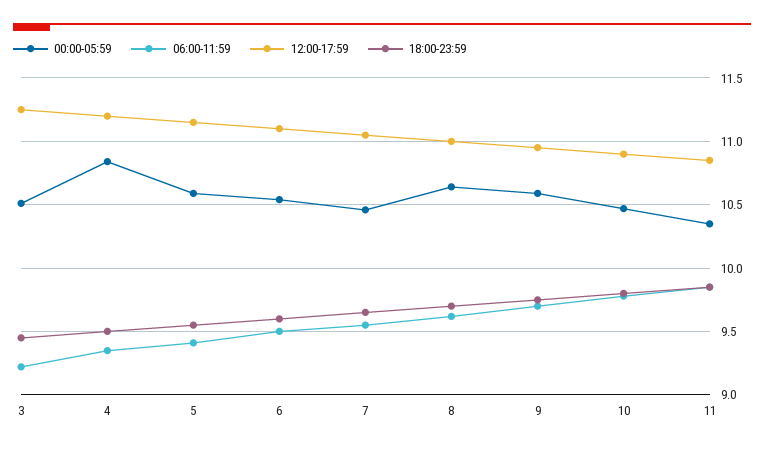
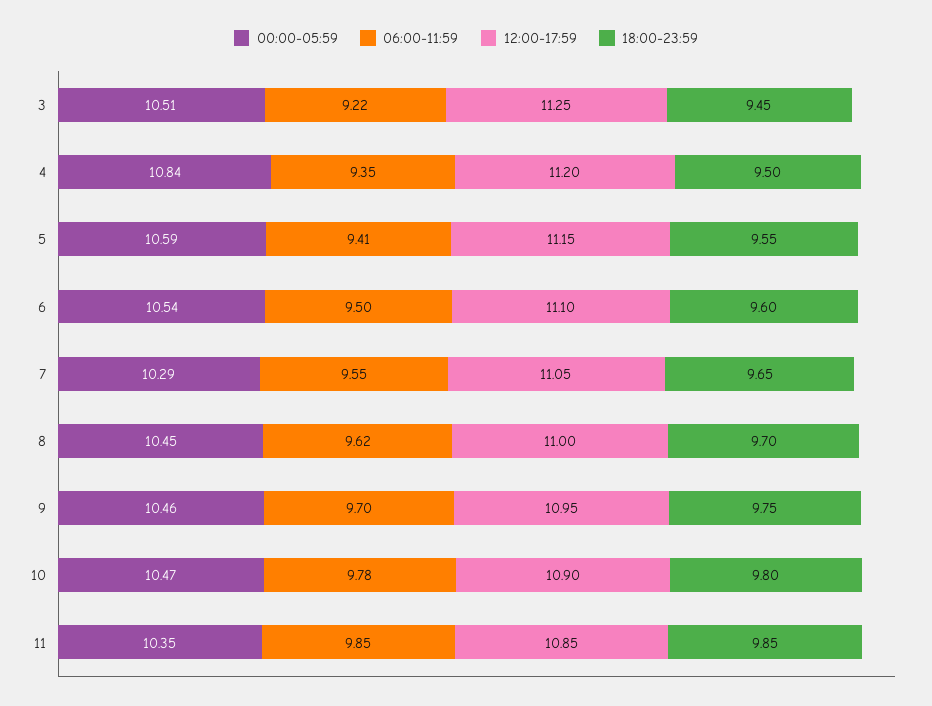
  {
    "00:00-05:59": {
      "3": 10.51,
      "4": 10.84,
      "5": 10.59,
      "6": 10.54,
-     "7": 10.45,
+     "7": 10.29,
-     "8": 10.65,
+     "8": 10.45,
-     "9": 10.6,
+     "9": 10.46,
      "10": 10.47,
      "11": 10.35
    },
    "06:00-11:59": {
      "3": 9.22,
      "4": 9.35,
      "5": 9.41,
      "6": 9.5,
      "7": 9.55,
      "8": 9.62,
      "9": 9.7,
      "10": 9.78,
      "11": 9.85
    },
    "12:00-17:59": {
      "3": 11.25,
      "4": 11.2,
      "5": 11.15,
      "6": 11.1,
      "7": 11.05,
      "8": 11,
      "9": 10.95,
      "10": 10.9,
      "11": 10.85
    },
    "18:00-23:59": {
      "3": 9.45,
      "4": 9.5,
      "5": 9.55,
      "6": 9.6,
      "7": 9.65,
      "8": 9.7,
      "9": 9.75,
      "10": 9.8,
      "11": 9.85
    }
  }

